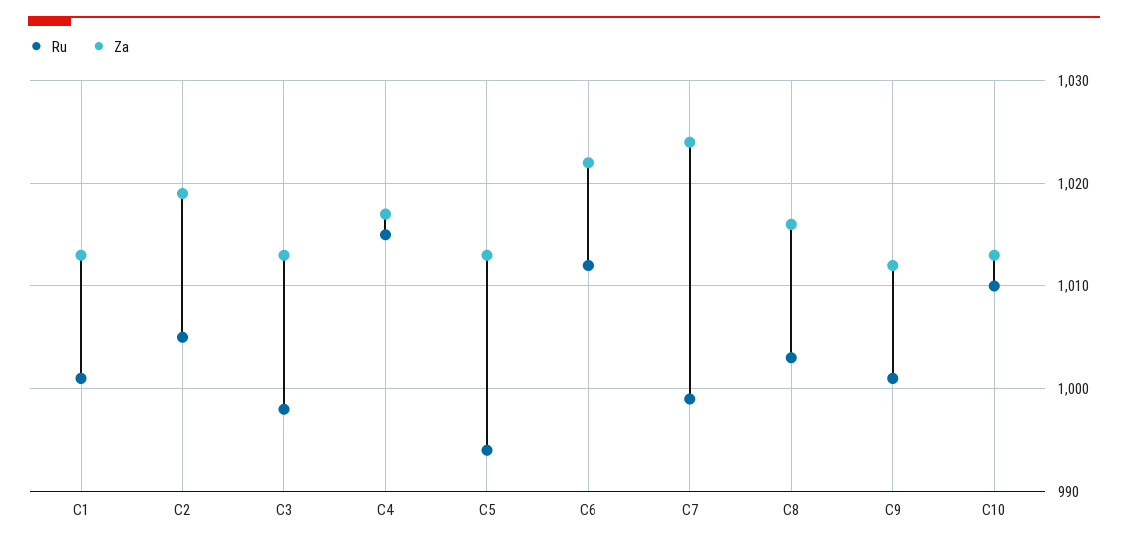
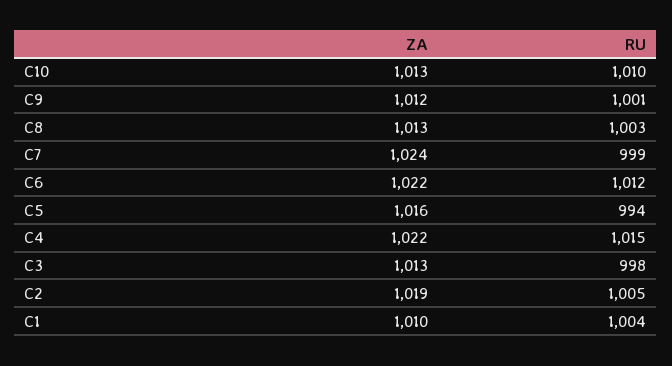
  {
    "Ru": {
-     "C1": 1001,
+     "C1": 1004,
      "C2": 1005,
      "C3": 998,
      "C4": 1015,
      "C5": 994,
      "C6": 1012,
      "C7": 999,
      "C8": 1003,
      "C9": 1001,
      "C10": 1010
    },
    "Za": {
-     "C1": 1013,
+     "C1": 1010,
      "C2": 1019,
      "C3": 1013,
-     "C4": 1017,
+     "C4": 1022,
-     "C5": 1013,
+     "C5": 1016,
      "C6": 1022,
      "C7": 1024,
-     "C8": 1016,
+     "C8": 1013,
      "C9": 1012,
      "C10": 1013
    }
  }

